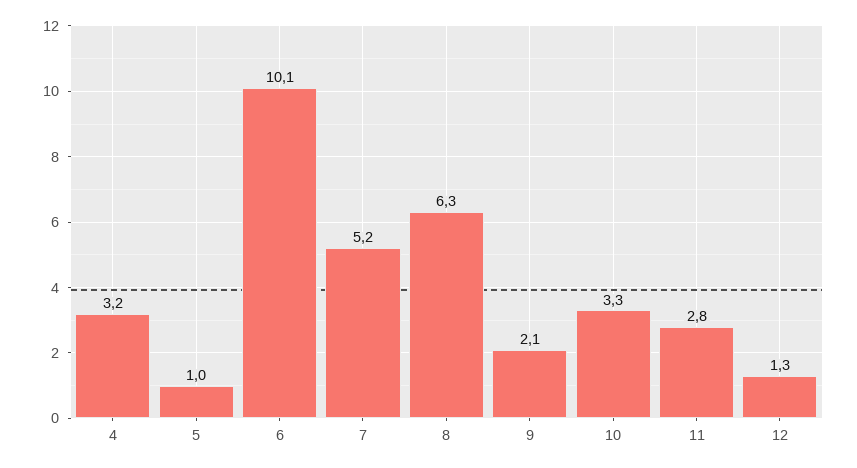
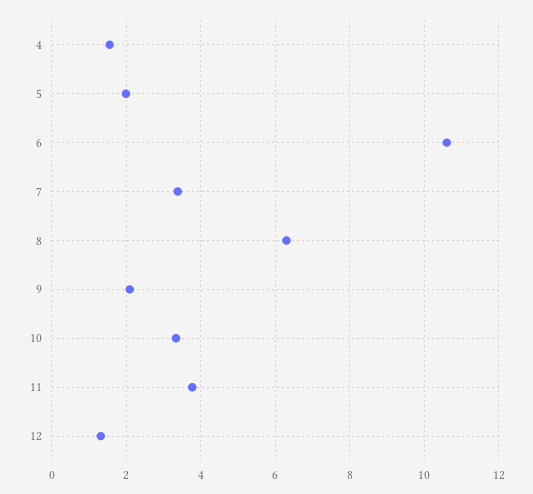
  {
-   "4": 3.2,
+   "4": 1.6,
-   "5": 1,
+   "5": 2,
-   "6": 10.1,
+   "6": 10.6,
-   "7": 5.2,
+   "7": 3.4,
    "8": 6.3,
    "9": 2.1,
    "10": 3.3,
-   "11": 2.8,
+   "11": 3.8,
    "12": 1.3
  }

